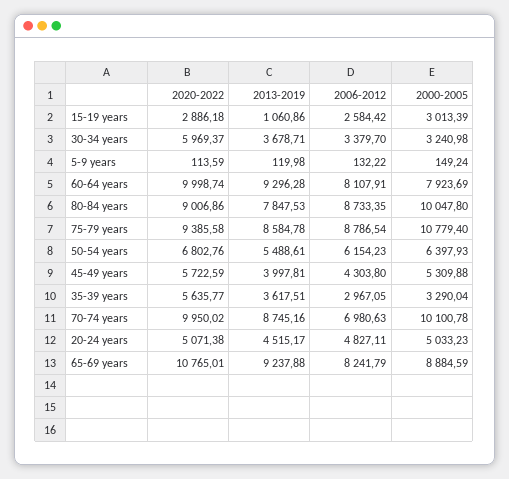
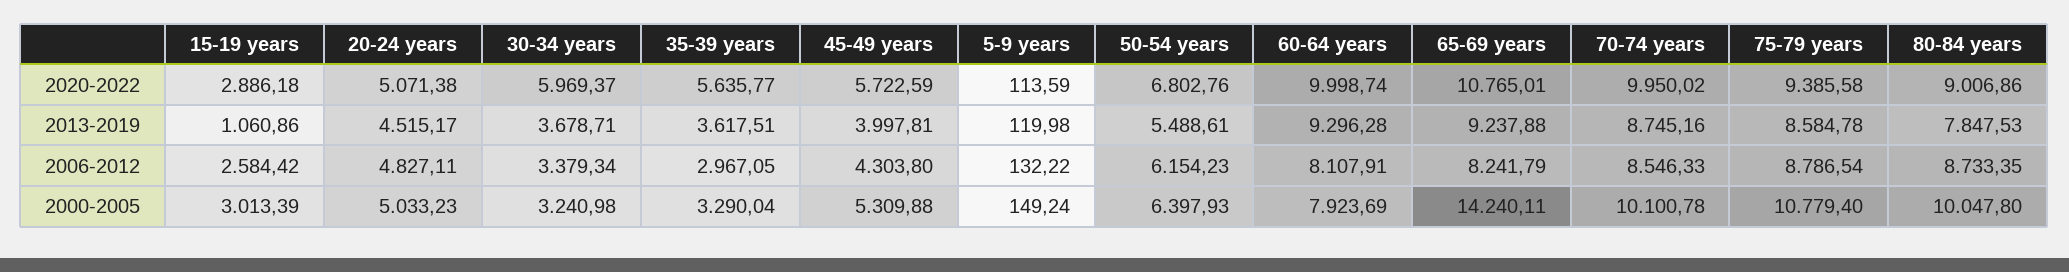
  {
    "2020-2022": {
      "15-19 years": 2886.18,
      "30-34 years": 5969.37,
      "5-9 years": 113.59,
      "60-64 years": 9998.74,
      "80-84 years": 9006.86,
      "75-79 years": 9385.58,
      "50-54 years": 6802.76,
      "45-49 years": 5722.59,
      "35-39 years": 5635.77,
      "70-74 years": 9950.02,
      "20-24 years": 5071.38,
      "65-69 years": 10765.01
    },
    "2013-2019": {
      "15-19 years": 1060.86,
      "30-34 years": 3678.71,
      "5-9 years": 119.98,
      "60-64 years": 9296.28,
      "80-84 years": 7847.53,
      "75-79 years": 8584.78,
      "50-54 years": 5488.61,
      "45-49 years": 3997.81,
      "35-39 years": 3617.51,
      "70-74 years": 8745.16,
      "20-24 years": 4515.17,
      "65-69 years": 9237.88
    },
    "2006-2012": {
      "15-19 years": 2584.42,
-     "30-34 years": 3379.7,
+     "30-34 years": 3379.34,
      "5-9 years": 132.22,
      "60-64 years": 8107.91,
      "80-84 years": 8733.35,
      "75-79 years": 8786.54,
      "50-54 years": 6154.23,
      "45-49 years": 4303.8,
      "35-39 years": 2967.05,
-     "70-74 years": 6980.63,
+     "70-74 years": 8546.33,
      "20-24 years": 4827.11,
      "65-69 years": 8241.79
    },
    "2000-2005": {
      "15-19 years": 3013.39,
      "30-34 years": 3240.98,
      "5-9 years": 149.24,
      "60-64 years": 7923.69,
      "80-84 years": 10047.8,
      "75-79 years": 10779.4,
      "50-54 years": 6397.93,
      "45-49 years": 5309.88,
      "35-39 years": 3290.04,
      "70-74 years": 10100.78,
      "20-24 years": 5033.23,
-     "65-69 years": 8884.59
+     "65-69 years": 14240.11
    }
  }

